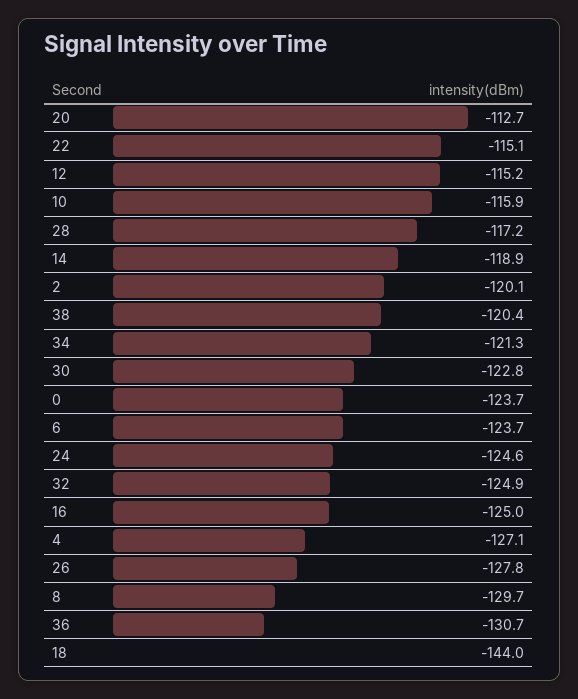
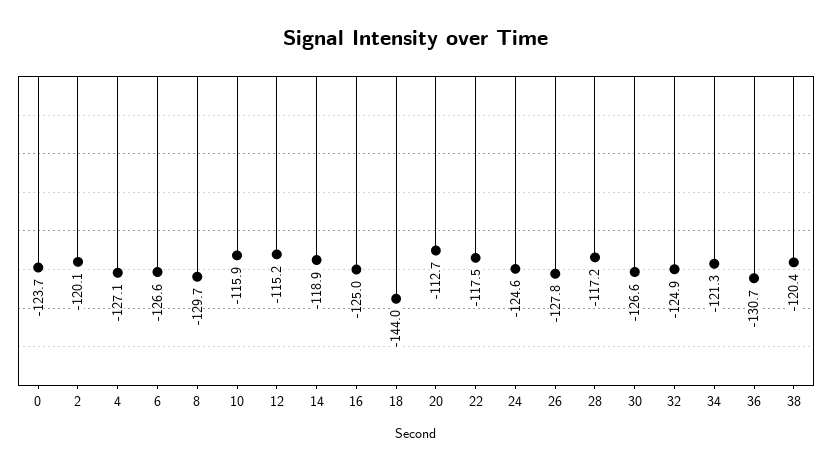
  {
    "20": -112.7,
-   "22": -115.1,
+   "22": -117.5,
    "12": -115.2,
    "10": -115.9,
    "28": -117.2,
    "14": -118.9,
    "2": -120.1,
    "38": -120.4,
    "34": -121.3,
-   "30": -122.8,
+   "30": -126.6,
    "0": -123.7,
-   "6": -123.7,
+   "6": -126.6,
    "24": -124.6,
    "32": -124.9,
    "16": -125,
    "4": -127.1,
    "26": -127.8,
    "8": -129.7,
    "36": -130.7,
    "18": -144
  }

